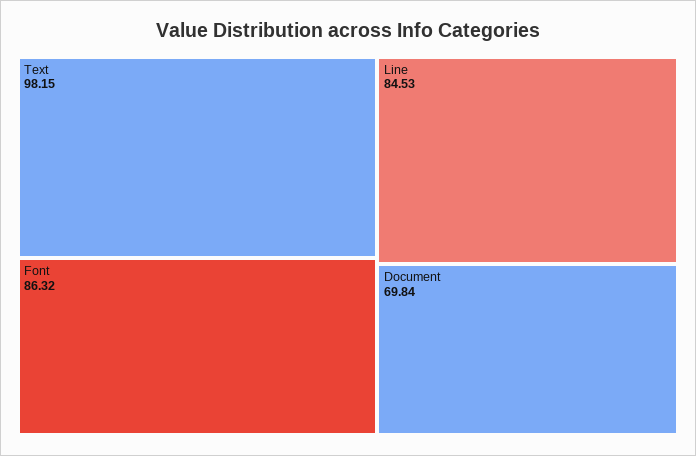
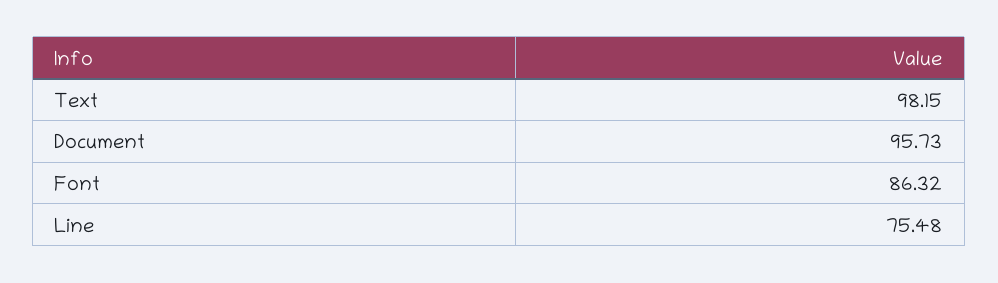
  {
    "Text": 98.15,
    "Font": 86.32,
-   "Line": 84.53,
+   "Line": 75.48,
-   "Document": 69.84
+   "Document": 95.73
  }

